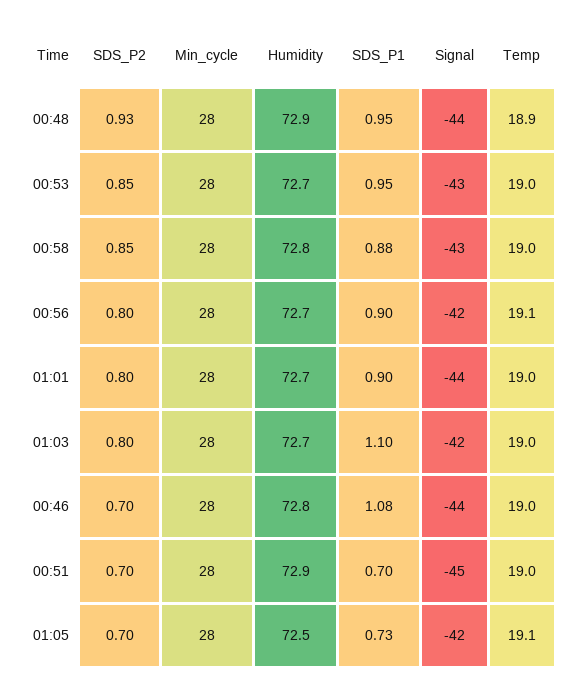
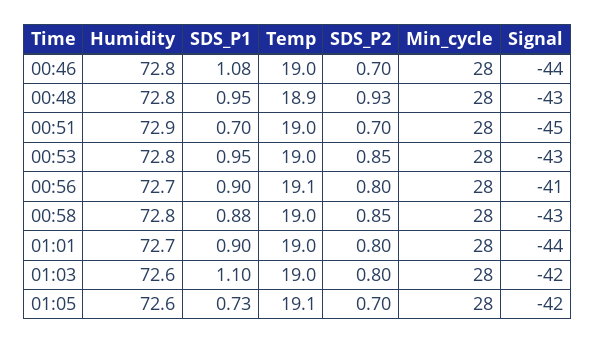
  {
    "SDS_P2": {
      "00:48": 0.93,
      "00:53": 0.85,
      "00:58": 0.85,
      "00:56": 0.8,
      "01:01": 0.8,
      "01:03": 0.8,
      "00:46": 0.7,
      "00:51": 0.7,
      "01:05": 0.7
    },
    "Min_cycle": {
      "00:48": 28,
      "00:53": 28,
      "00:58": 28,
      "00:56": 28,
      "01:01": 28,
      "01:03": 28,
      "00:46": 28,
      "00:51": 28,
      "01:05": 28
    },
    "Humidity": {
-     "00:48": 72.9,
+     "00:48": 72.8,
-     "00:53": 72.7,
+     "00:53": 72.8,
      "00:58": 72.8,
      "00:56": 72.7,
      "01:01": 72.7,
-     "01:03": 72.7,
+     "01:03": 72.6,
      "00:46": 72.8,
      "00:51": 72.9,
-     "01:05": 72.5
+     "01:05": 72.6
    },
    "SDS_P1": {
      "00:48": 0.95,
      "00:53": 0.95,
      "00:58": 0.88,
      "00:56": 0.9,
      "01:01": 0.9,
      "01:03": 1.1,
      "00:46": 1.08,
      "00:51": 0.7,
      "01:05": 0.73
    },
    "Signal": {
-     "00:48": -44,
+     "00:48": -43,
      "00:53": -43,
      "00:58": -43,
-     "00:56": -42,
+     "00:56": -41,
      "01:01": -44,
      "01:03": -42,
      "00:46": -44,
      "00:51": -45,
      "01:05": -42
    },
    "Temp": {
      "00:48": 18.9,
      "00:53": 19,
      "00:58": 19,
      "00:56": 19.1,
      "01:01": 19,
      "01:03": 19,
      "00:46": 19,
      "00:51": 19,
      "01:05": 19.1
    }
  }

